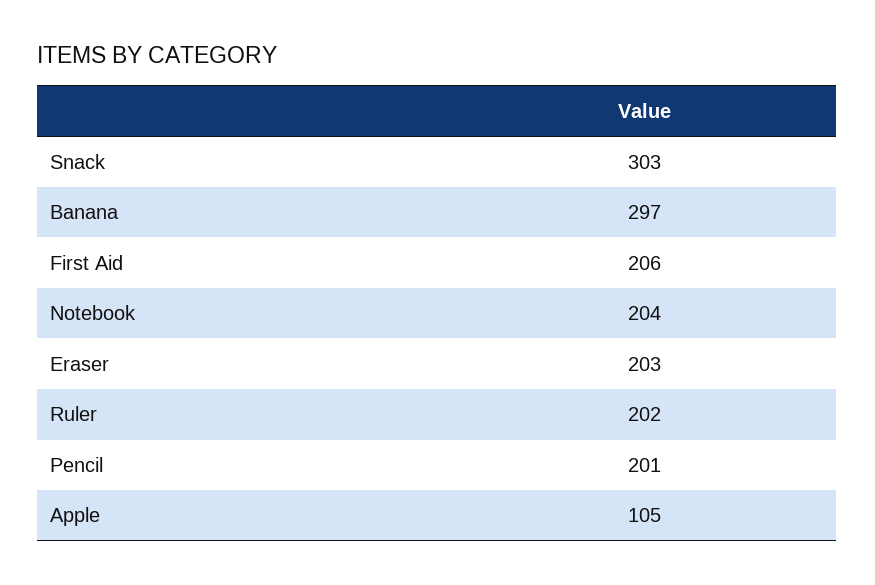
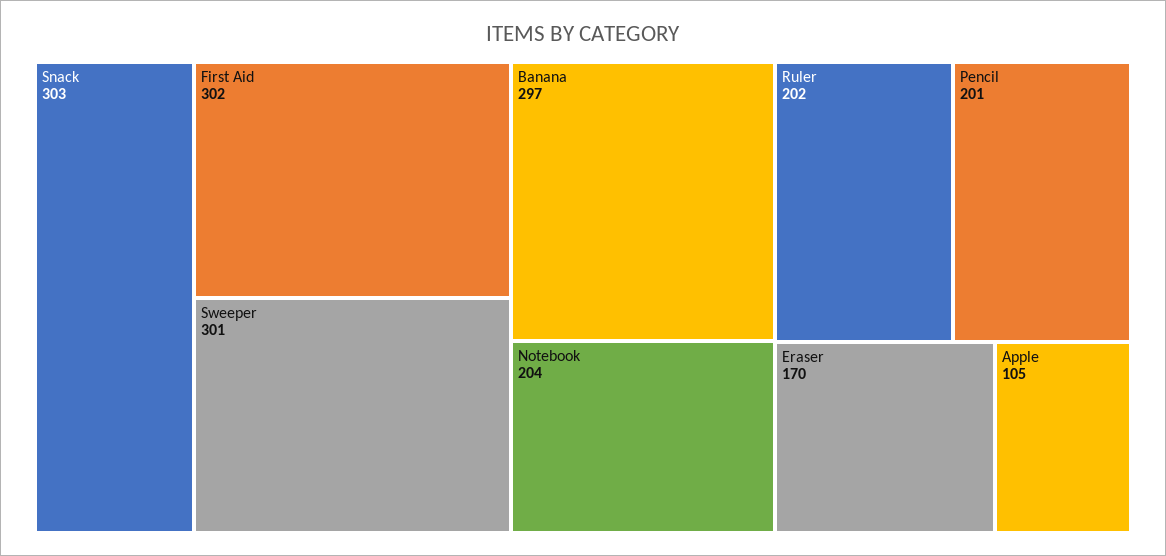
  {
    "Snack": 303,
    "Banana": 297,
-   "First Aid": 206,
+   "First Aid": 302,
    "Notebook": 204,
-   "Eraser": 203,
+   "Eraser": 170,
    "Ruler": 202,
    "Pencil": 201,
-   "Apple": 105
+   "Apple": 105,
+   "Sweeper": 301
  }

